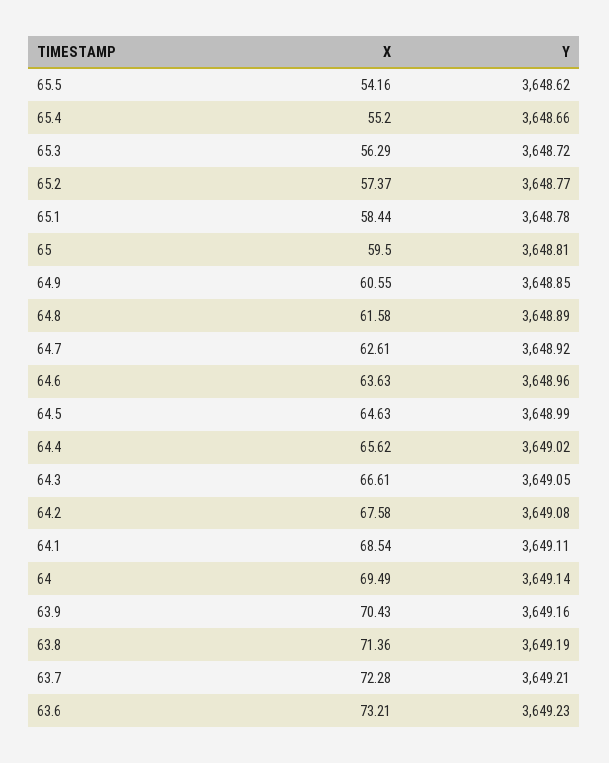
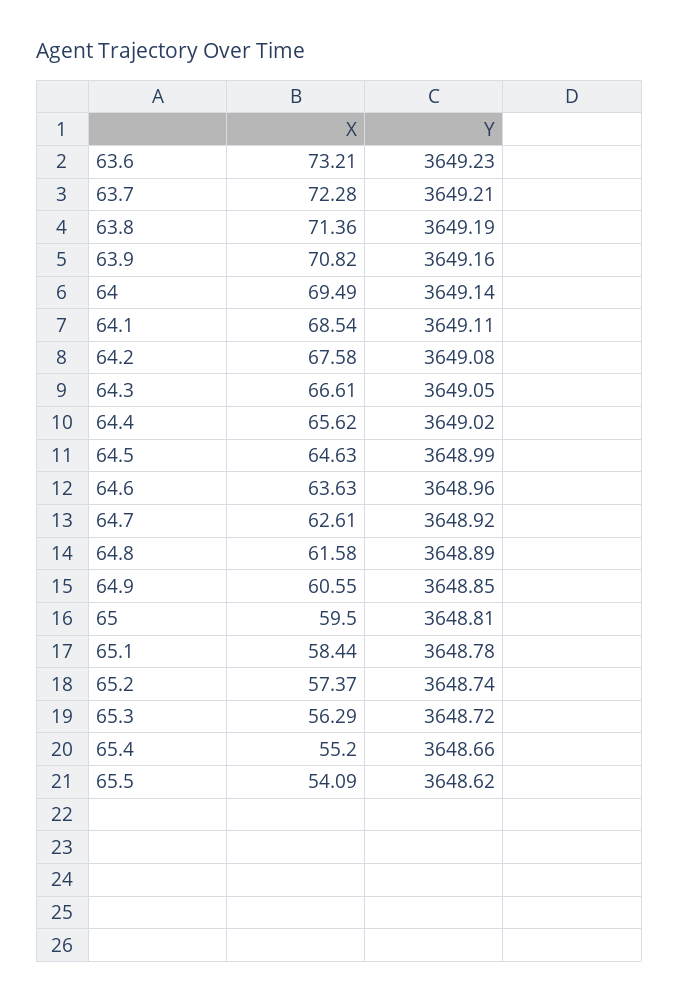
  {
    "X": {
-     "65.5": 54.16,
+     "65.5": 54.09,
      "65.4": 55.2,
      "65.3": 56.29,
      "65.2": 57.37,
      "65.1": 58.44,
      "65": 59.5,
      "64.9": 60.55,
      "64.8": 61.58,
      "64.7": 62.61,
      "64.6": 63.63,
      "64.5": 64.63,
      "64.4": 65.62,
      "64.3": 66.61,
      "64.2": 67.58,
      "64.1": 68.54,
      "64": 69.49,
-     "63.9": 70.43,
+     "63.9": 70.82,
      "63.8": 71.36,
      "63.7": 72.28,
      "63.6": 73.21
    },
    "Y": {
      "65.5": 3648.62,
      "65.4": 3648.66,
      "65.3": 3648.72,
-     "65.2": 3648.77,
+     "65.2": 3648.74,
      "65.1": 3648.78,
      "65": 3648.81,
      "64.9": 3648.85,
      "64.8": 3648.89,
      "64.7": 3648.92,
      "64.6": 3648.96,
      "64.5": 3648.99,
      "64.4": 3649.02,
      "64.3": 3649.05,
      "64.2": 3649.08,
      "64.1": 3649.11,
      "64": 3649.14,
      "63.9": 3649.16,
      "63.8": 3649.19,
      "63.7": 3649.21,
      "63.6": 3649.23
    }
  }

